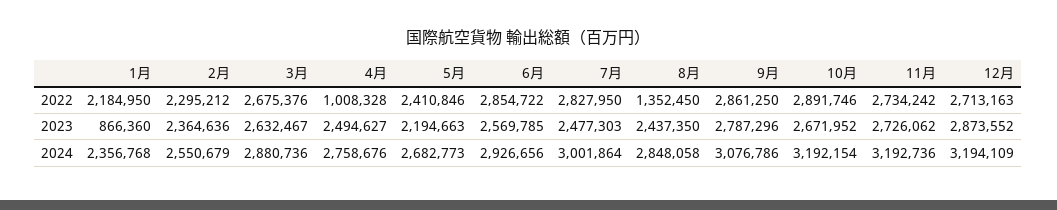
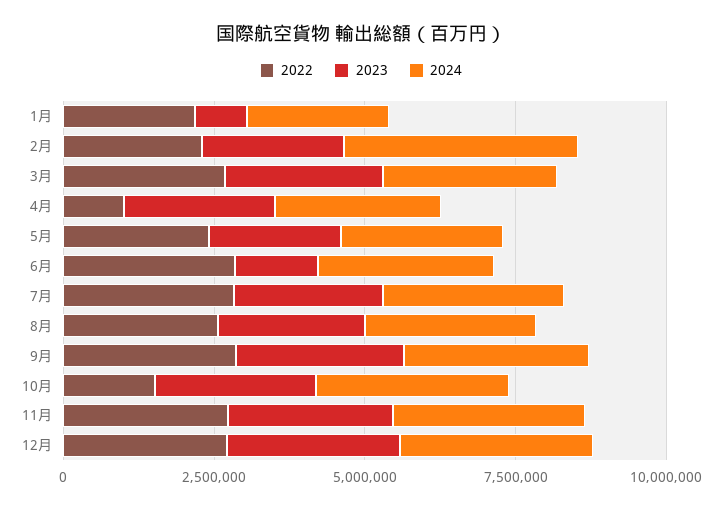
  {
    "2022": {
      "1月": 2184950,
      "2月": 2295212,
      "3月": 2675376,
      "4月": 1008328,
      "5月": 2410846,
      "6月": 2854722,
      "7月": 2827950,
-     "8月": 1352450,
+     "8月": 2500000,
      "9月": 2861250,
-     "10月": 2891746,
+     "10月": 1500000,
      "11月": 2734242,
      "12月": 2713163
    },
    "2023": {
      "1月": 866360,
      "2月": 2364636,
      "3月": 2632467,
      "4月": 2494627,
      "5月": 2194663,
-     "6月": 2569785,
+     "6月": 1500000,
      "7月": 2477303,
      "8月": 2437350,
      "9月": 2787296,
      "10月": 2671952,
      "11月": 2726062,
      "12月": 2873552
    },
    "2024": {
      "1月": 2356768,
-     "2月": 2550679,
+     "2月": 4000000,
      "3月": 2880736,
      "4月": 2758676,
      "5月": 2682773,
      "6月": 2926656,
      "7月": 3001864,
      "8月": 2848058,
      "9月": 3076786,
      "10月": 3192154,
      "11月": 3192736,
      "12月": 3194109
    }
  }

